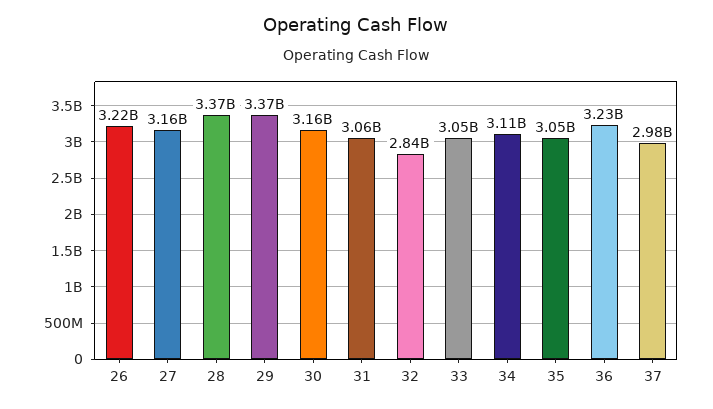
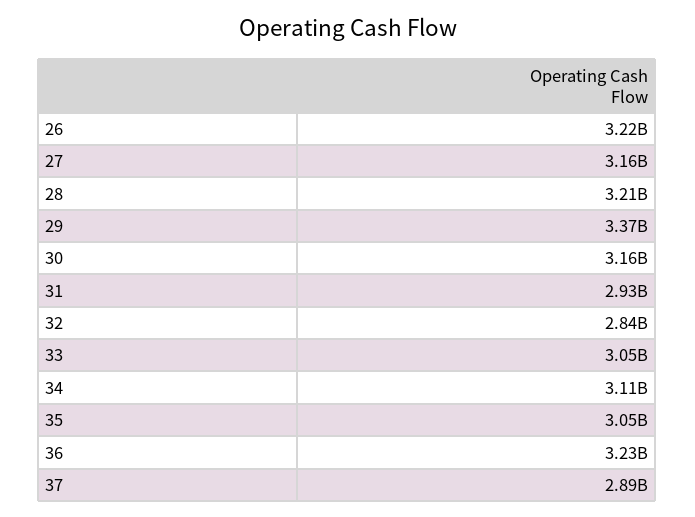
  {
    "26": 3220000000,
    "27": 3160000000,
-   "28": 3370000000,
+   "28": 3210000000,
    "29": 3370000000,
    "30": 3160000000,
-   "31": 3060000000,
+   "31": 2930000000,
    "32": 2840000000,
    "33": 3050000000,
    "34": 3110000000,
    "35": 3050000000,
    "36": 3230000000,
-   "37": 2980000000
+   "37": 2890000000
  }

